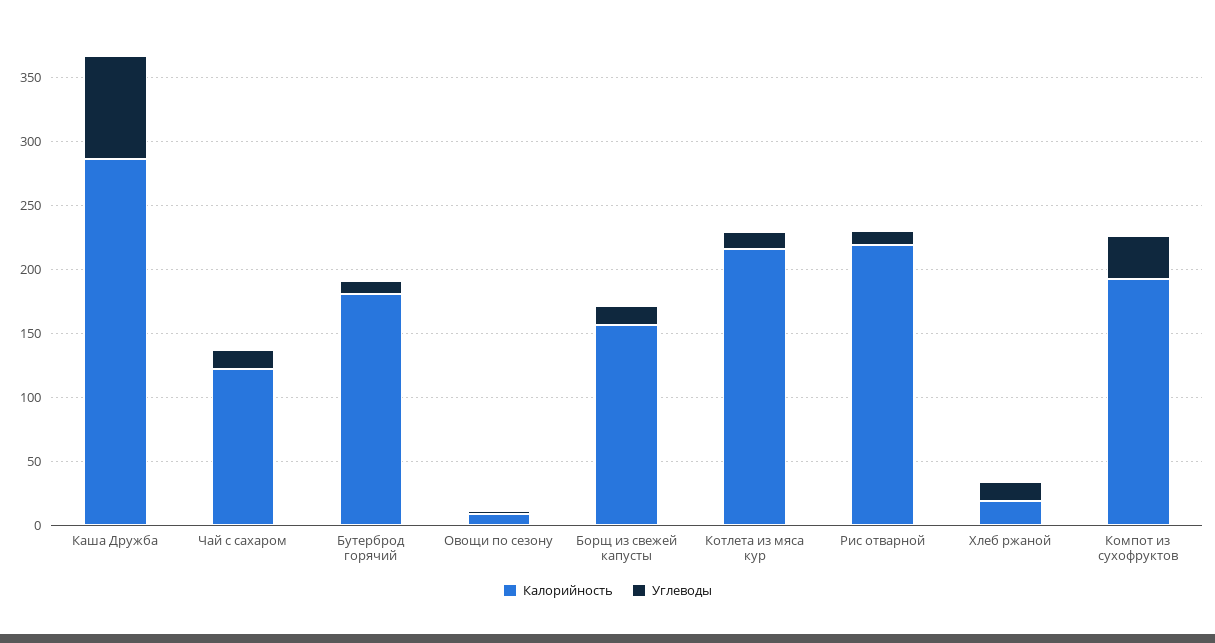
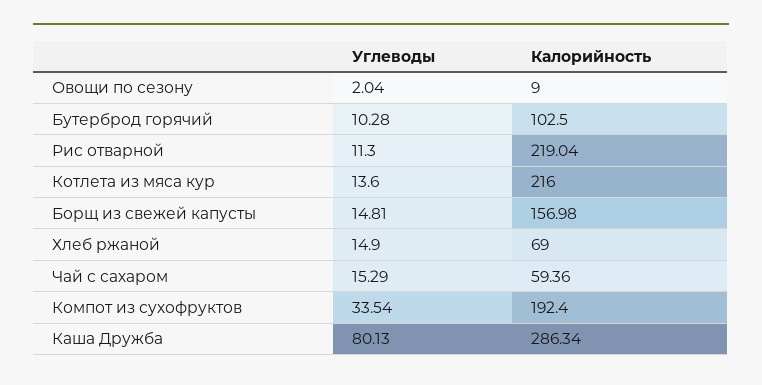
  {
    "Калорийность": {
      "Каша Дружба": 286.34,
-     "Чай с сахаром": 120,
+     "Чай с сахаром": 59.36,
-     "Бутерброд горячий": 180,
+     "Бутерброд горячий": 102.5,
      "Овощи по сезону": 9,
      "Борщ из свежей капусты": 156.98,
      "Котлета из мяса кур": 216,
      "Рис отварной": 219.04,
-     "Хлеб ржаной": 20,
+     "Хлеб ржаной": 69,
      "Компот из сухофруктов": 192.4
    },
    "Углеводы": {
      "Каша Дружба": 80.13,
      "Чай с сахаром": 15.29,
      "Бутерброд горячий": 10.28,
      "Овощи по сезону": 2.04,
      "Борщ из свежей капусты": 14.81,
      "Котлета из мяса кур": 13.6,
      "Рис отварной": 11.3,
      "Хлеб ржаной": 14.9,
      "Компот из сухофруктов": 33.54
    }
  }

